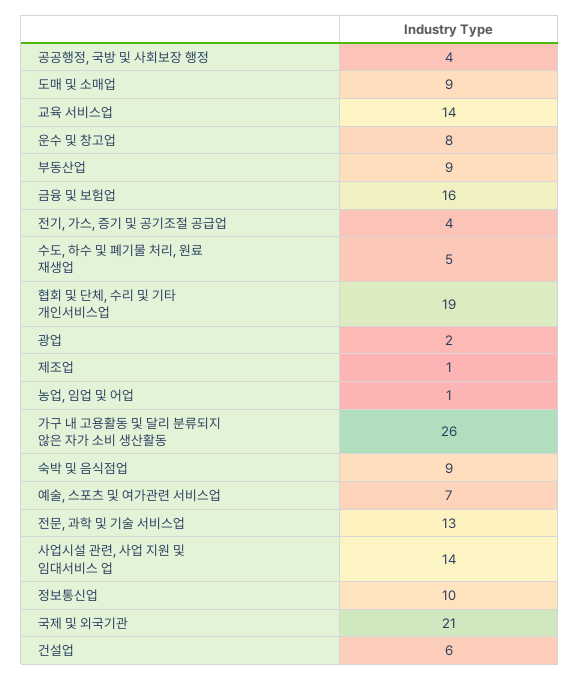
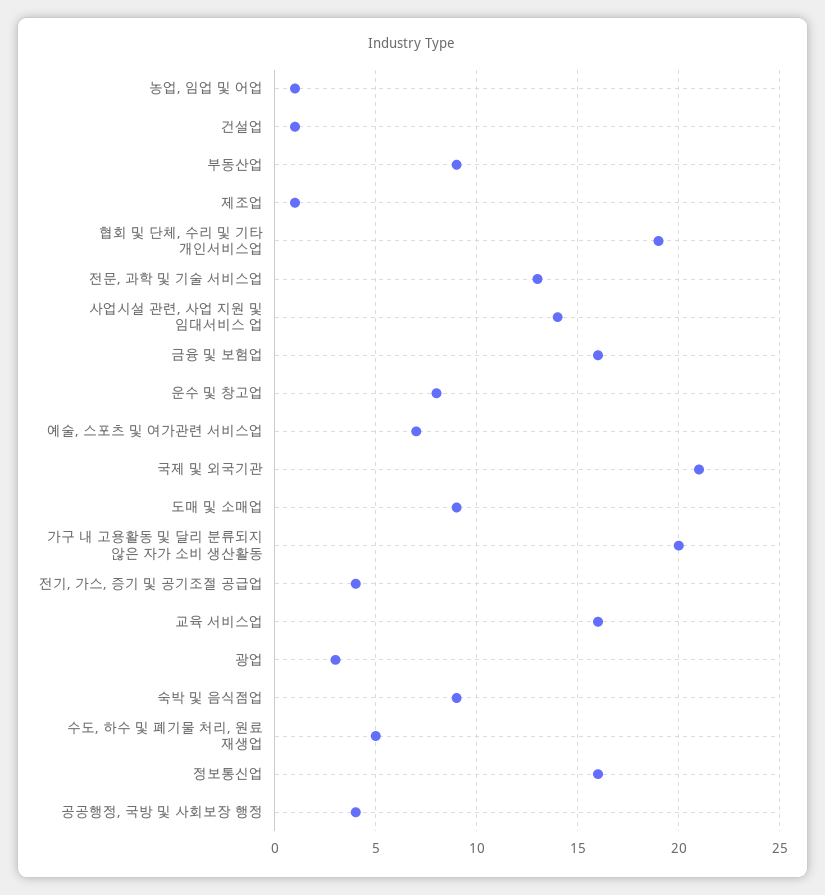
  {
    "공공행정, 국방 및 사회보장 행정": 4,
    "도매 및 소매업": 9,
-   "교육 서비스업": 14,
+   "교육 서비스업": 16,
    "운수 및 창고업": 8,
    "부동산업": 9,
    "금융 및 보험업": 16,
    "전기, 가스, 증기 및 공기조절 공급업": 4,
    "수도, 하수 및 폐기물 처리, 원료 재생업": 5,
    "협회 및 단체, 수리 및 기타 개인서비스업": 19,
-   "광업": 2,
+   "광업": 3,
    "제조업": 1,
    "농업, 임업 및 어업": 1,
-   "가구 내 고용활동 및 달리 분류되지 않은 자가 소비 생산활동": 26,
+   "가구 내 고용활동 및 달리 분류되지 않은 자가 소비 생산활동": 20,
    "숙박 및 음식점업": 9,
    "예술, 스포츠 및 여가관련 서비스업": 7,
    "전문, 과학 및 기술 서비스업": 13,
    "사업시설 관련, 사업 지원 및 임대서비스 업": 14,
-   "정보통신업": 10,
+   "정보통신업": 16,
    "국제 및 외국기관": 21,
-   "건설업": 6
+   "건설업": 1
  }

